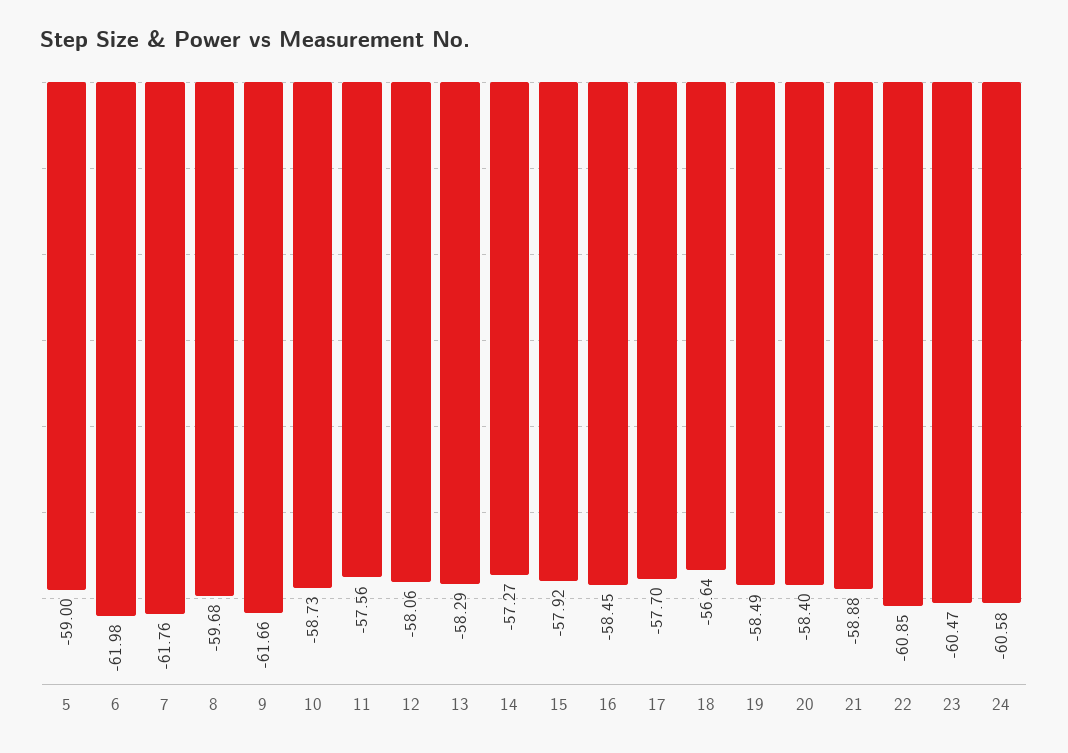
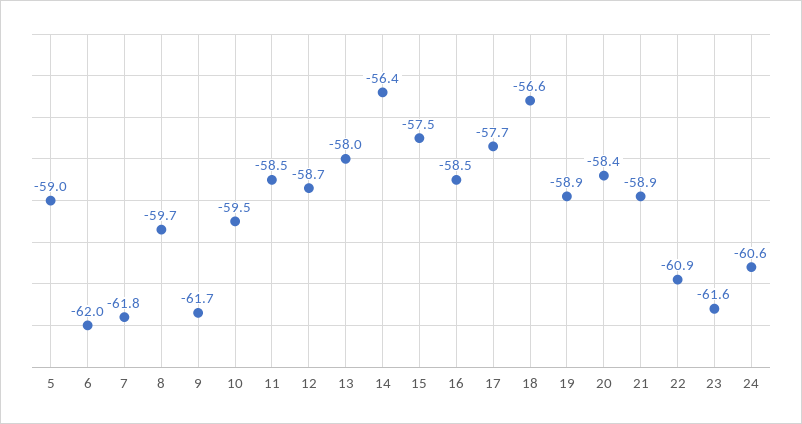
  {
    "5": -59,
    "6": -61.98,
    "7": -61.76,
    "8": -59.68,
    "9": -61.66,
-   "10": -58.73,
+   "10": -59.5,
-   "11": -57.56,
+   "11": -58.5,
-   "12": -58.06,
+   "12": -58.7,
-   "13": -58.29,
+   "13": -58,
-   "14": -57.27,
+   "14": -56.4,
-   "15": -57.92,
+   "15": -57.5,
    "16": -58.45,
    "17": -57.7,
    "18": -56.64,
-   "19": -58.49,
+   "19": -58.9,
    "20": -58.4,
    "21": -58.88,
    "22": -60.85,
-   "23": -60.47,
+   "23": -61.6,
    "24": -60.58
  }

